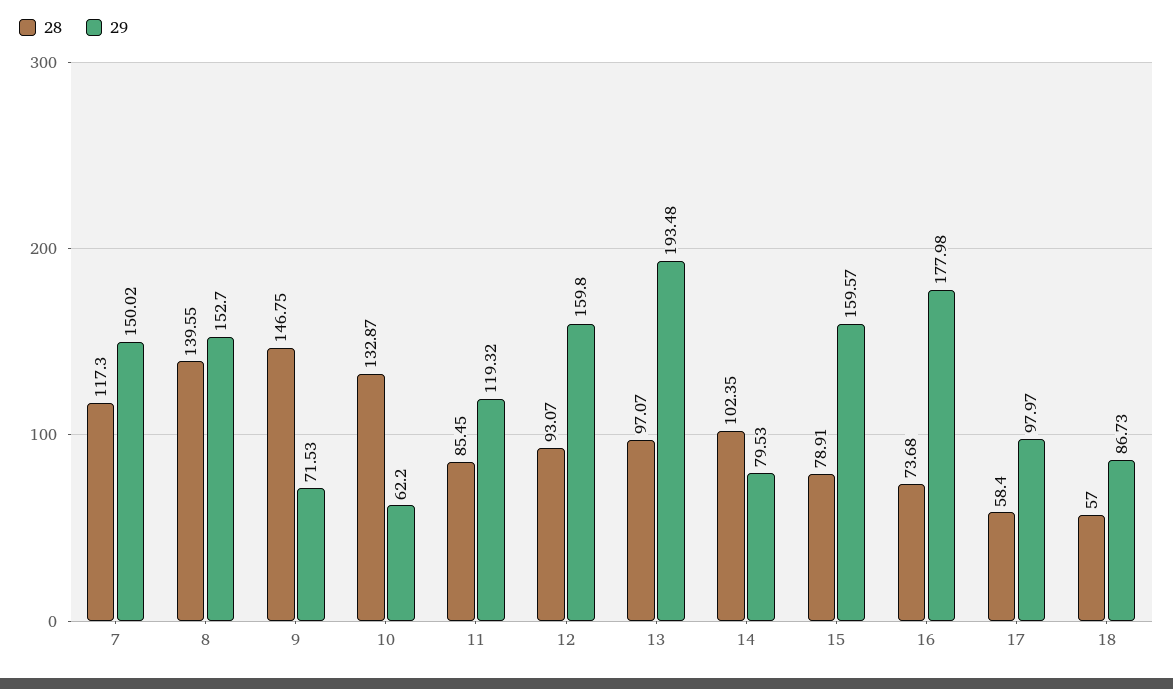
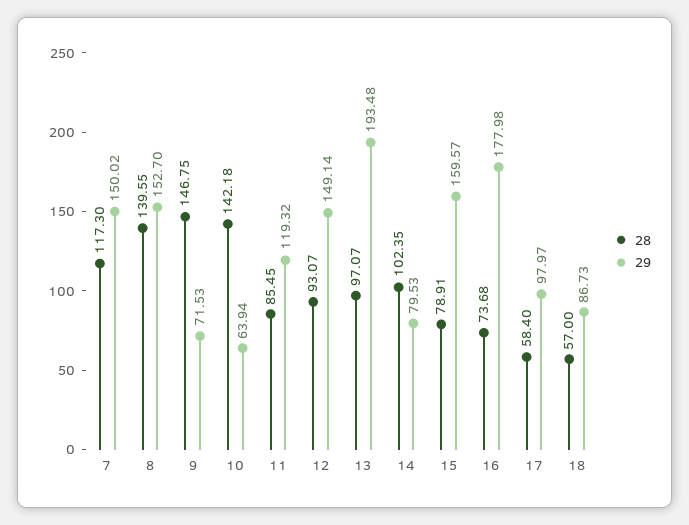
  {
    "28": {
      "7": 117.3,
      "8": 139.55,
      "9": 146.75,
-     "10": 132.87,
+     "10": 142.18,
      "11": 85.45,
      "12": 93.07,
      "13": 97.07,
      "14": 102.35,
      "15": 78.91,
      "16": 73.68,
      "17": 58.4,
      "18": 57
    },
    "29": {
      "7": 150.02,
      "8": 152.7,
      "9": 71.53,
-     "10": 62.2,
+     "10": 63.94,
      "11": 119.32,
-     "12": 159.8,
+     "12": 149.14,
      "13": 193.48,
      "14": 79.53,
      "15": 159.57,
      "16": 177.98,
      "17": 97.97,
      "18": 86.73
    }
  }

